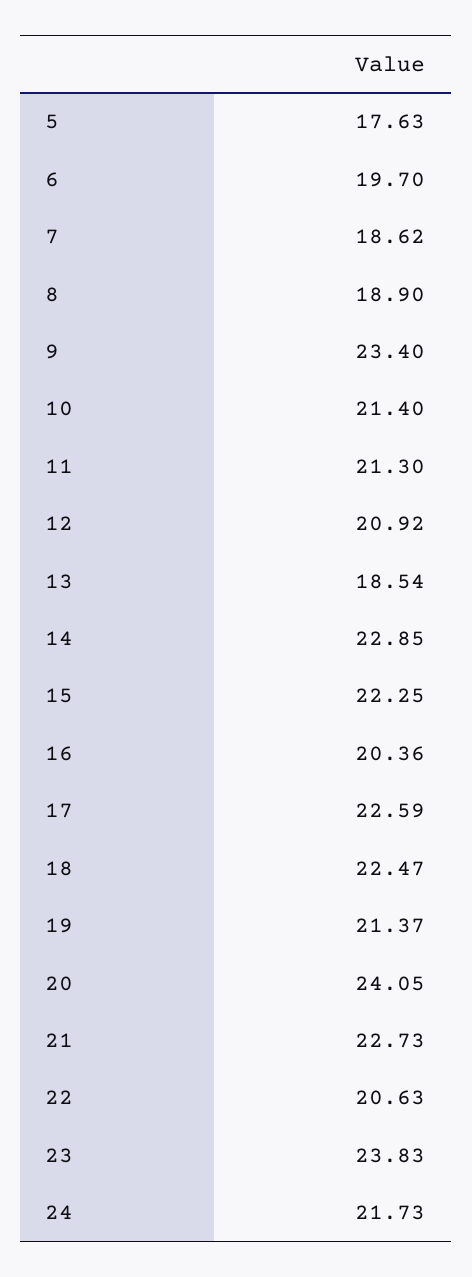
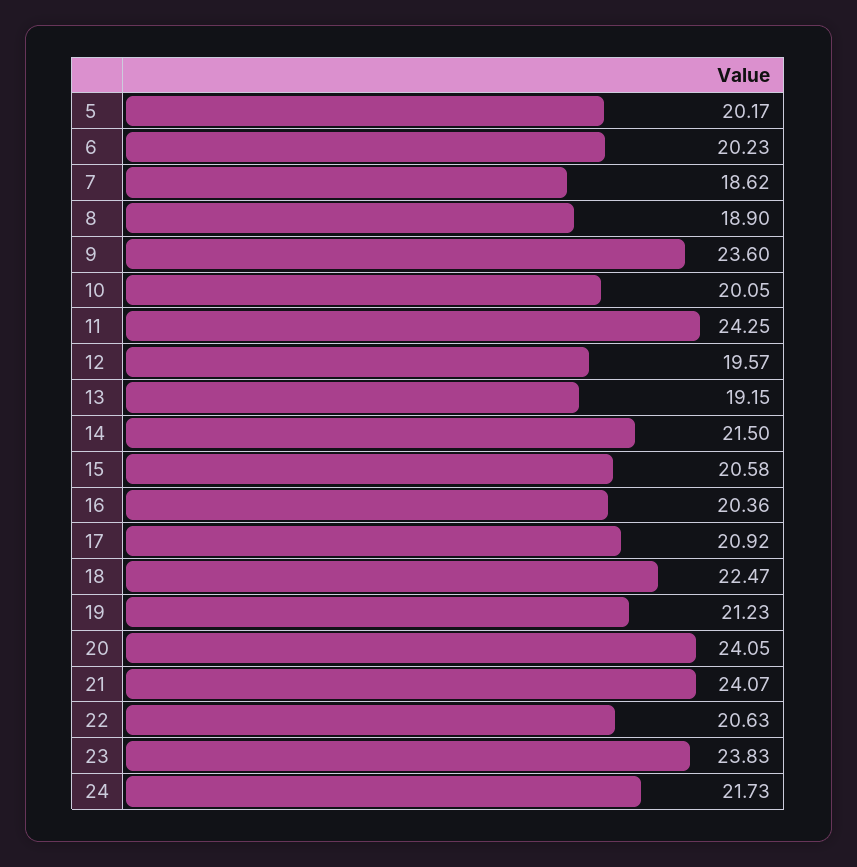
  {
-   "5": 17.63,
+   "5": 20.17,
-   "6": 19.7,
+   "6": 20.23,
    "7": 18.62,
    "8": 18.9,
-   "9": 23.4,
+   "9": 23.6,
-   "10": 21.4,
+   "10": 20.05,
-   "11": 21.3,
+   "11": 24.25,
-   "12": 20.92,
+   "12": 19.57,
-   "13": 18.54,
+   "13": 19.15,
-   "14": 22.85,
+   "14": 21.5,
-   "15": 22.25,
+   "15": 20.58,
    "16": 20.36,
-   "17": 22.59,
+   "17": 20.92,
    "18": 22.47,
-   "19": 21.37,
+   "19": 21.23,
    "20": 24.05,
-   "21": 22.73,
+   "21": 24.07,
    "22": 20.63,
    "23": 23.83,
    "24": 21.73
  }

